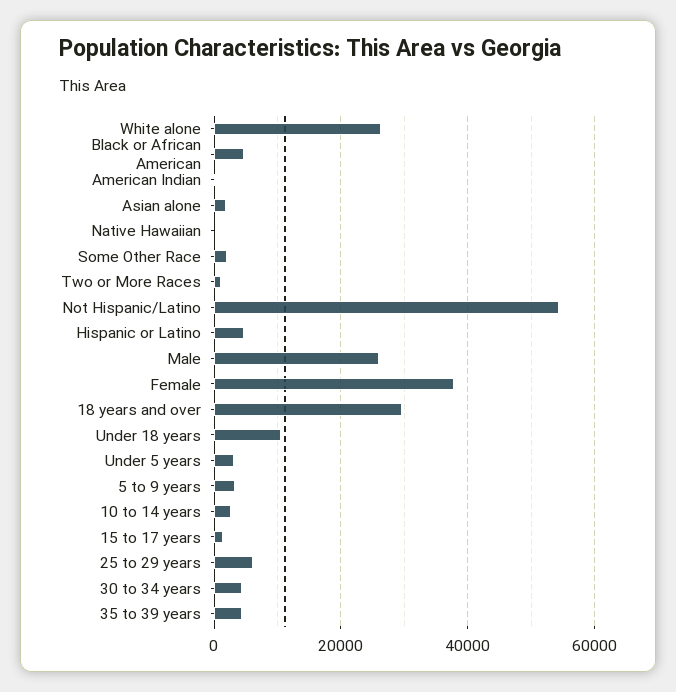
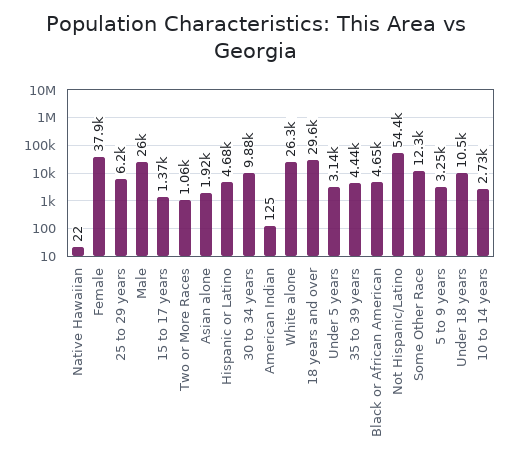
  {
    "White alone": 26300,
    "Black or African American": 4650,
    "American Indian": 125,
    "Asian alone": 1920,
    "Native Hawaiian": 22,
-   "Some Other Race": 2000,
+   "Some Other Race": 12300,
    "Two or More Races": 1060,
    "Not Hispanic/Latino": 54400,
    "Hispanic or Latino": 4680,
    "Male": 26000,
    "Female": 37900,
    "18 years and over": 29600,
    "Under 18 years": 10500,
    "Under 5 years": 3140,
    "5 to 9 years": 3250,
    "10 to 14 years": 2730,
    "15 to 17 years": 1370,
    "25 to 29 years": 6200,
-   "30 to 34 years": 4000,
+   "30 to 34 years": 9880,
    "35 to 39 years": 4440
  }

